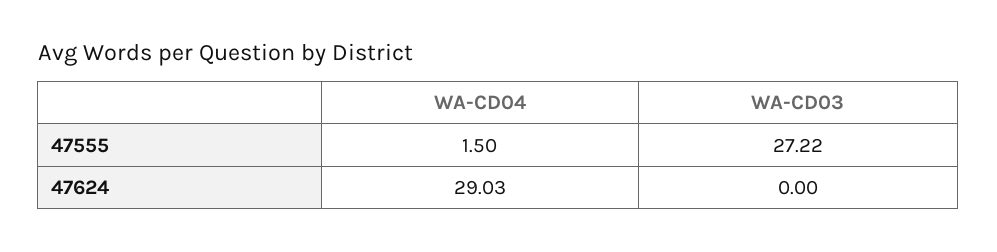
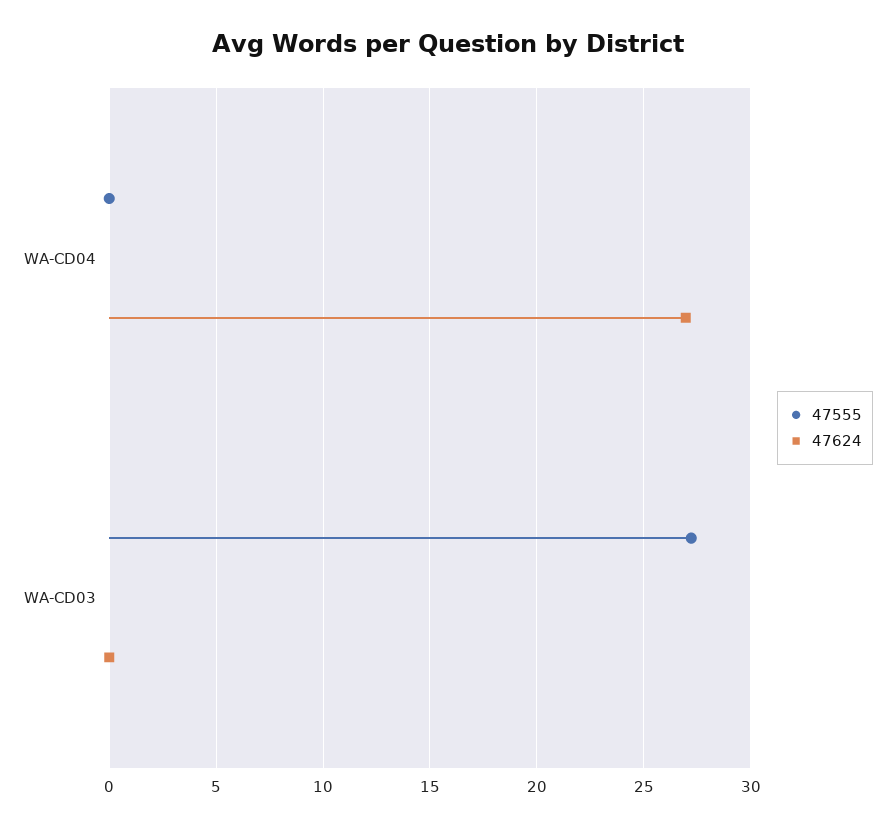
  {
    "47555": {
-     "WA-CD04": 1.5,
+     "WA-CD04": 0,
      "WA-CD03": 27.22
    },
    "47624": {
-     "WA-CD04": 29.03,
+     "WA-CD04": 27,
      "WA-CD03": 0
    }
  }

